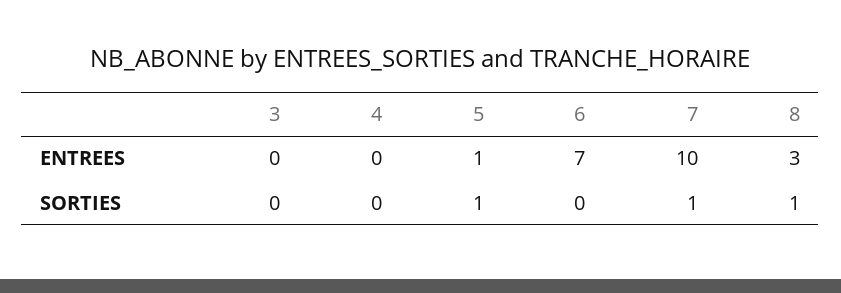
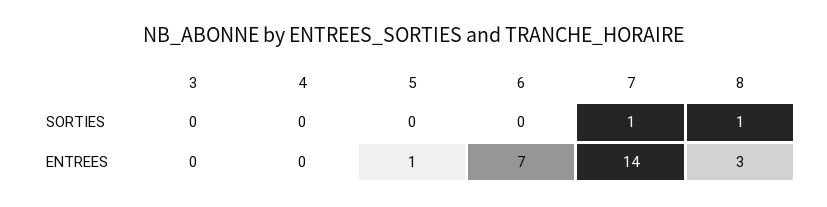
  {
    "3": {
      "ENTREES": 0,
      "SORTIES": 0
    },
    "4": {
      "ENTREES": 0,
      "SORTIES": 0
    },
    "5": {
      "ENTREES": 1,
-     "SORTIES": 1
+     "SORTIES": 0
    },
    "6": {
      "ENTREES": 7,
      "SORTIES": 0
    },
    "7": {
-     "ENTREES": 10,
+     "ENTREES": 14,
      "SORTIES": 1
    },
    "8": {
      "ENTREES": 3,
      "SORTIES": 1
    }
  }

